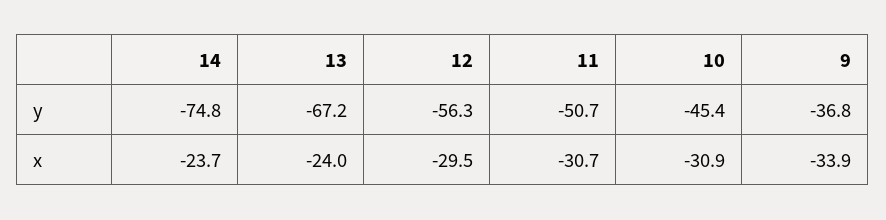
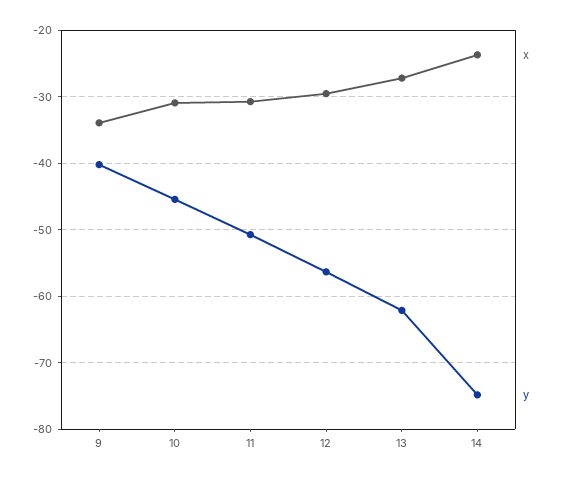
  {
    "y": {
      "14": -74.8,
-     "13": -67.2,
+     "13": -62,
      "12": -56.3,
      "11": -50.7,
      "10": -45.4,
-     "9": -36.8
+     "9": -40
    },
    "x": {
      "14": -23.7,
-     "13": -24,
+     "13": -27,
      "12": -29.5,
      "11": -30.7,
      "10": -30.9,
      "9": -33.9
    }
  }

